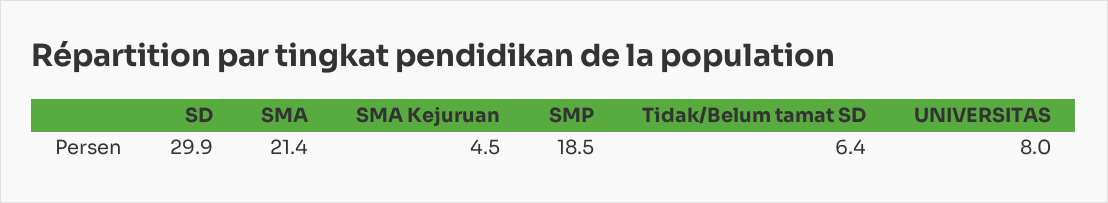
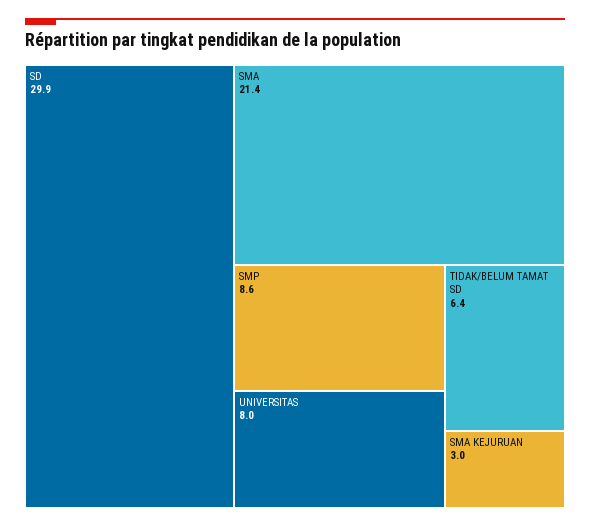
  {
    "SD": 29.9,
    "SMA": 21.4,
-   "SMA Kejuruan": 4.5,
+   "SMA Kejuruan": 3,
-   "SMP": 18.5,
+   "SMP": 8.6,
    "Tidak/Belum tamat SD": 6.4,
    "UNIVERSITAS": 8
  }

